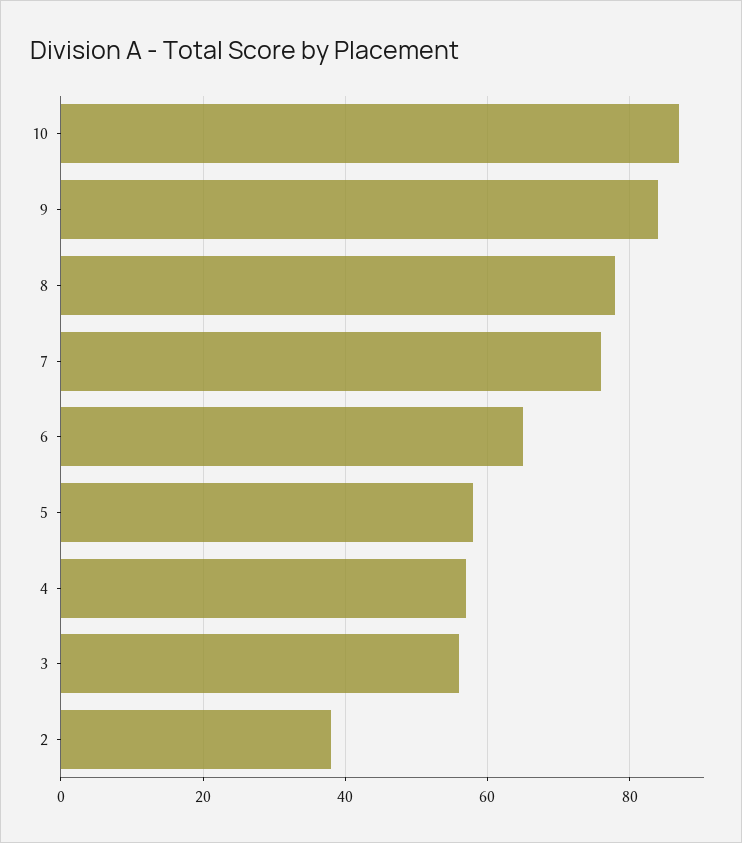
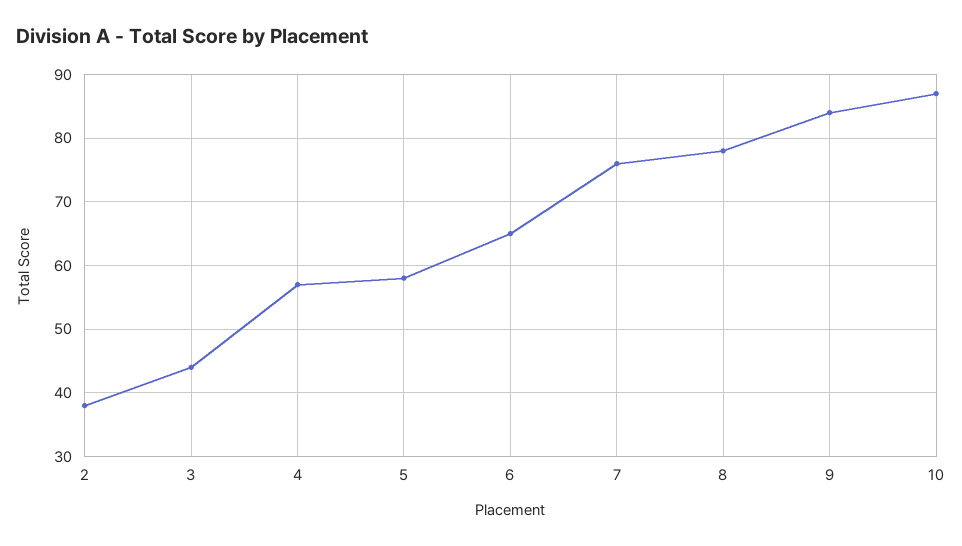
  {
    "10": 87,
    "9": 84,
    "8": 78,
    "7": 76,
    "6": 65,
    "5": 58,
    "4": 57,
-   "3": 55,
+   "3": 44,
    "2": 38
  }

